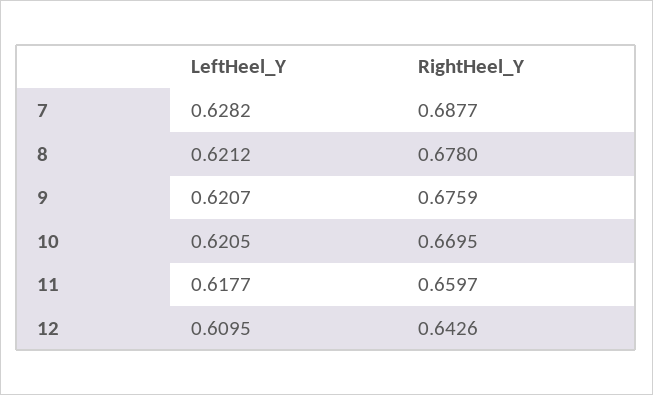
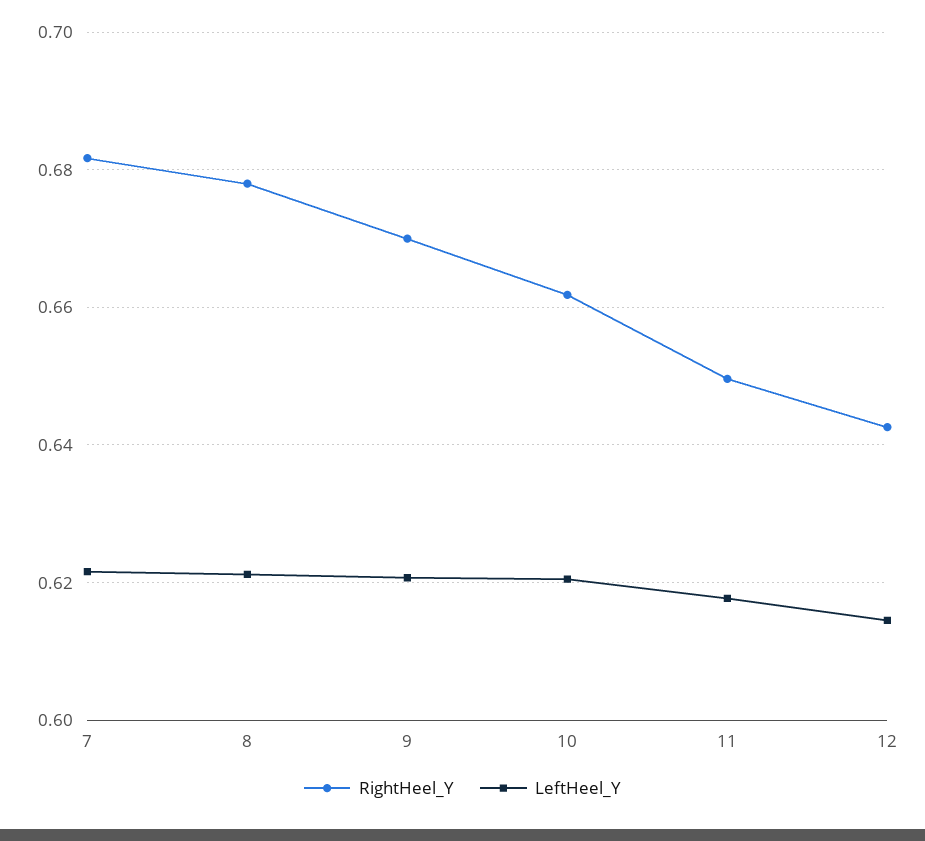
  {
    "LeftHeel_Y": {
-     "7": 0.6282,
+     "7": 0.622,
      "8": 0.6212,
      "9": 0.6207,
      "10": 0.6205,
      "11": 0.6177,
-     "12": 0.6095
+     "12": 0.614
    },
    "RightHeel_Y": {
-     "7": 0.6877,
+     "7": 0.682,
      "8": 0.678,
-     "9": 0.6759,
+     "9": 0.67,
-     "10": 0.6695,
+     "10": 0.662,
-     "11": 0.6597,
+     "11": 0.65,
      "12": 0.6426
    }
  }

